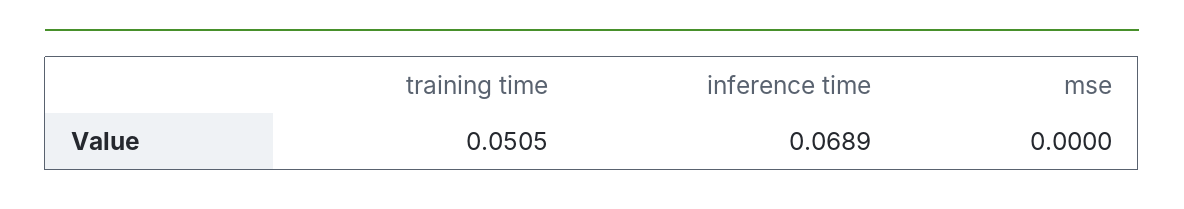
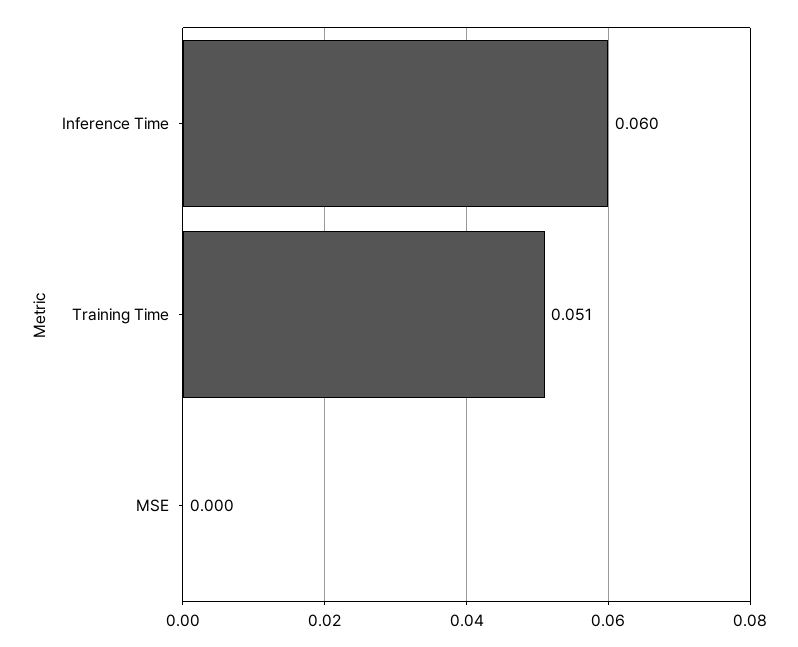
  {
    "training time": 0.0505,
-   "inference time": 0.0689,
+   "inference time": 0.06,
    "mse": 0
  }

